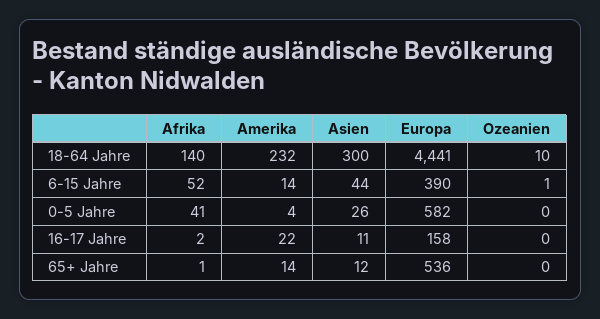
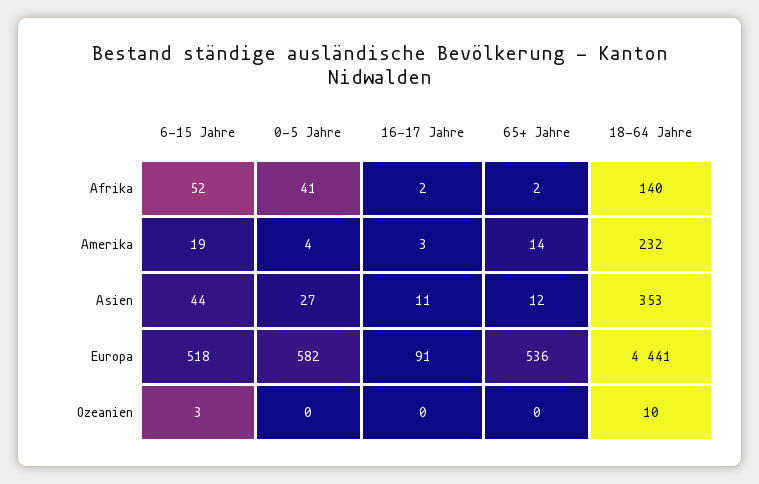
  {
    "Afrika": {
      "18-64 Jahre": 140,
      "6-15 Jahre": 52,
      "0-5 Jahre": 41,
      "16-17 Jahre": 2,
-     "65+ Jahre": 1
+     "65+ Jahre": 2
    },
    "Amerika": {
      "18-64 Jahre": 232,
-     "6-15 Jahre": 14,
+     "6-15 Jahre": 19,
      "0-5 Jahre": 4,
-     "16-17 Jahre": 22,
+     "16-17 Jahre": 3,
      "65+ Jahre": 14
    },
    "Asien": {
-     "18-64 Jahre": 300,
+     "18-64 Jahre": 353,
      "6-15 Jahre": 44,
-     "0-5 Jahre": 26,
+     "0-5 Jahre": 27,
      "16-17 Jahre": 11,
      "65+ Jahre": 12
    },
    "Europa": {
      "18-64 Jahre": 4441,
-     "6-15 Jahre": 390,
+     "6-15 Jahre": 518,
      "0-5 Jahre": 582,
-     "16-17 Jahre": 158,
+     "16-17 Jahre": 91,
      "65+ Jahre": 536
    },
    "Ozeanien": {
      "18-64 Jahre": 10,
-     "6-15 Jahre": 1,
+     "6-15 Jahre": 3,
      "0-5 Jahre": 0,
      "16-17 Jahre": 0,
      "65+ Jahre": 0
    }
  }

